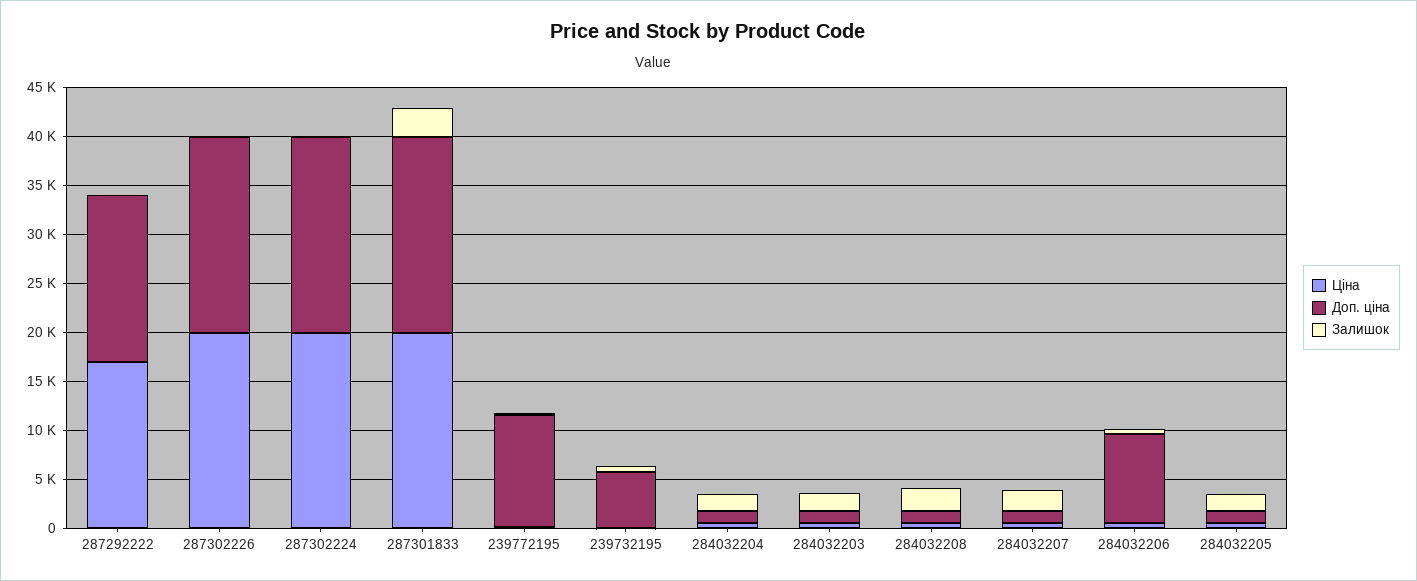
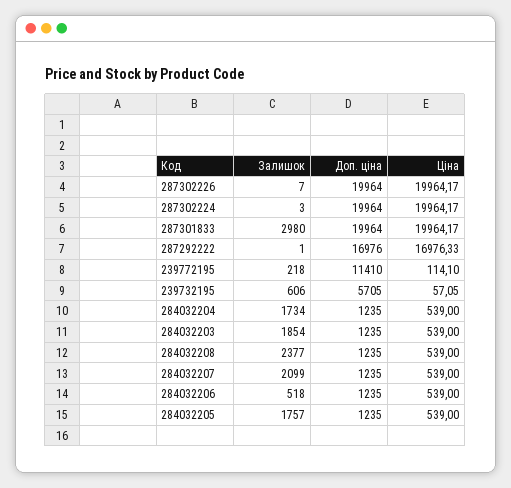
  {
    "Ціна": {
      "287292222": 16976.33,
      "287302226": 19964.17,
      "287302224": 19964.17,
      "287301833": 19964.17,
      "239772195": 114.1,
      "239732195": 57.05,
      "284032204": 539,
      "284032203": 539,
      "284032208": 539,
      "284032207": 539,
      "284032206": 539,
      "284032205": 539
    },
    "Доп. ціна": {
      "287292222": 16976,
      "287302226": 19964,
      "287302224": 19964,
      "287301833": 19964,
      "239772195": 11410,
      "239732195": 5705,
      "284032204": 1235,
      "284032203": 1235,
      "284032208": 1235,
      "284032207": 1235,
-     "284032206": 9000,
+     "284032206": 1235,
      "284032205": 1235
    },
    "Залишок": {
      "287292222": 1,
      "287302226": 7,
      "287302224": 3,
      "287301833": 2980,
      "239772195": 218,
      "239732195": 606,
      "284032204": 1734,
      "284032203": 1854,
      "284032208": 2377,
      "284032207": 2099,
      "284032206": 518,
      "284032205": 1757
    }
  }

